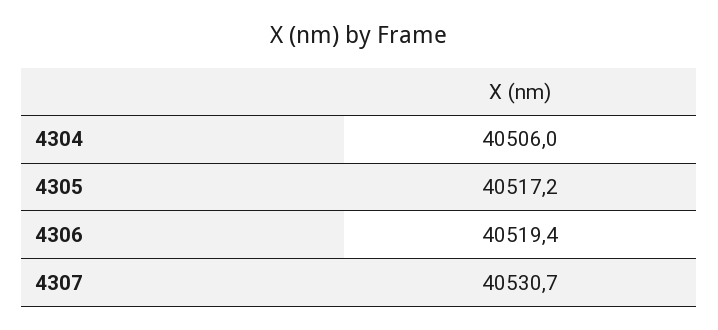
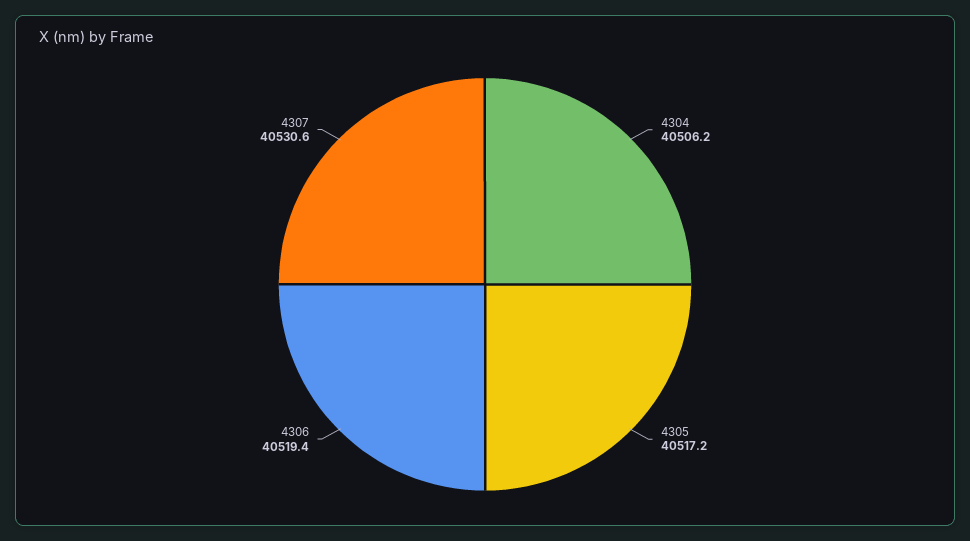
  {
-   "4304": 40506,
+   "4304": 40506.2,
    "4305": 40517.2,
    "4306": 40519.4,
-   "4307": 40530.7
+   "4307": 40530.6
  }

